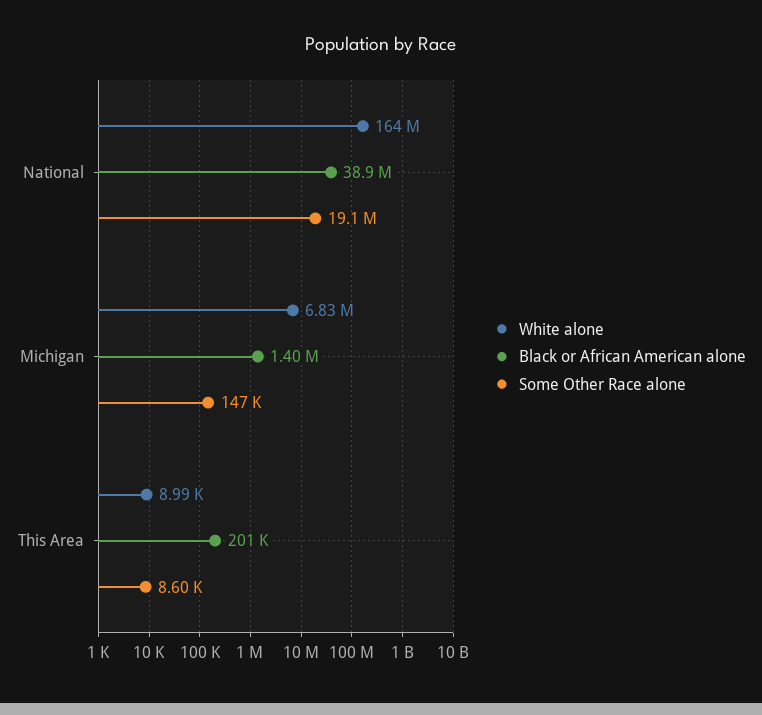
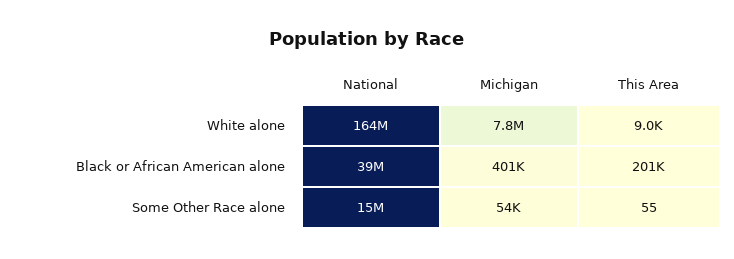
  {
    "White alone": {
      "National": 164000000,
-     "Michigan": 6830000,
+     "Michigan": 7800000,
      "This Area": 8990
    },
    "Black or African American alone": {
      "National": 38900000,
-     "Michigan": 1400000,
+     "Michigan": 401000,
      "This Area": 201000
    },
    "Some Other Race alone": {
-     "National": 19100000,
+     "National": 15000000,
-     "Michigan": 147000,
+     "Michigan": 54000,
-     "This Area": 8600
+     "This Area": 55
    }
  }

